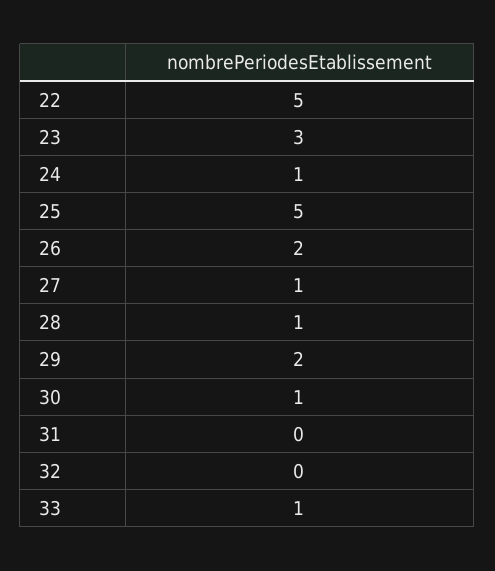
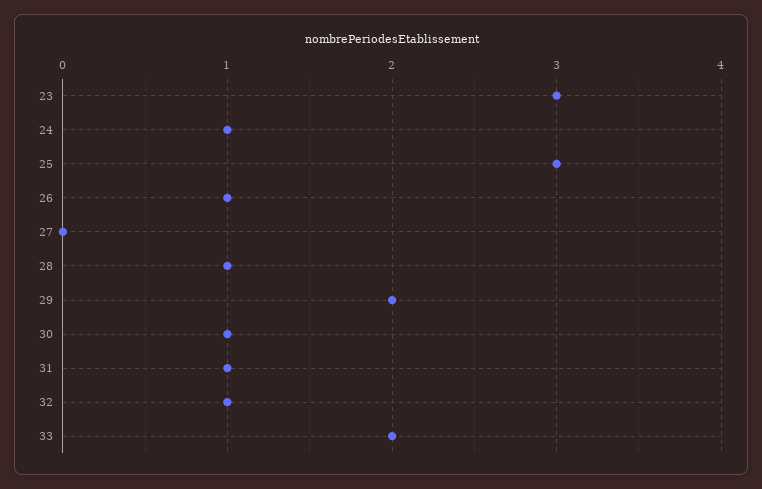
  {
-   "22": 5,
    "23": 3,
    "24": 1,
-   "25": 5,
+   "25": 3,
-   "26": 2,
+   "26": 1,
-   "27": 1,
+   "27": 0,
    "28": 1,
    "29": 2,
    "30": 1,
-   "31": 0,
+   "31": 1,
-   "32": 0,
+   "32": 1,
-   "33": 1
+   "33": 2
  }

